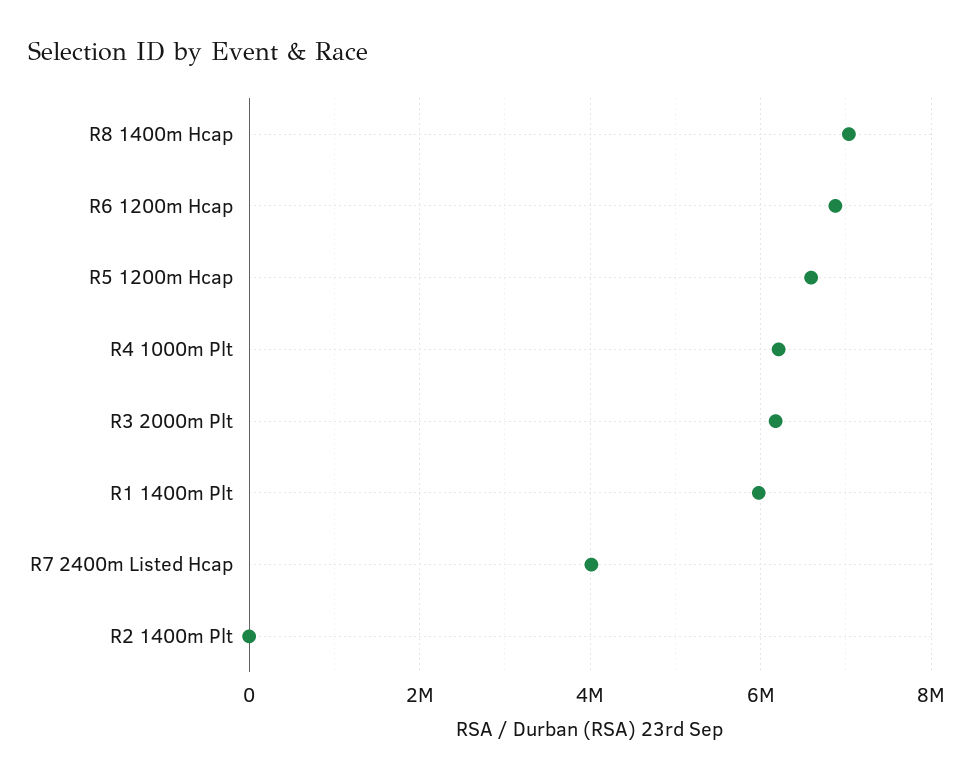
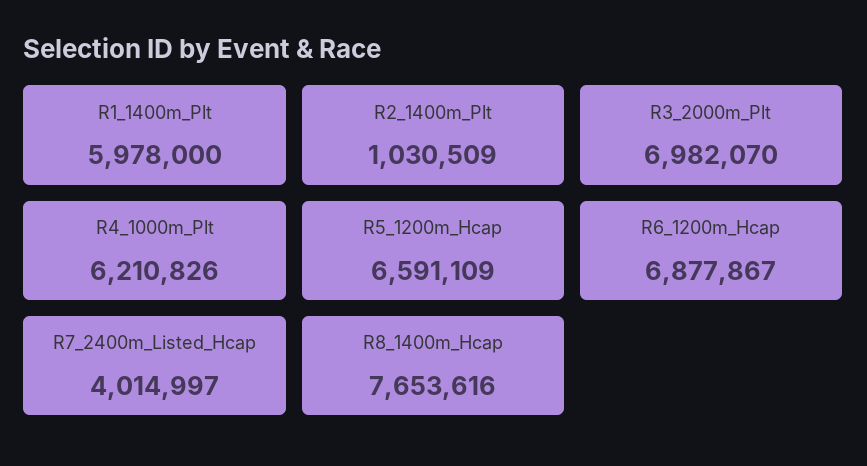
  {
-   "R8 1400m Hcap": 7000000,
+   "R8 1400m Hcap": 7653616,
    "R6 1200m Hcap": 6877867,
    "R5 1200m Hcap": 6591109,
    "R4 1000m Plt": 6210826,
-   "R3 2000m Plt": 6200000,
+   "R3 2000m Plt": 6982070,
    "R1 1400m Plt": 5978000,
    "R7 2400m Listed Hcap": 4014997,
-   "R2 1400m Plt": 0
+   "R2 1400m Plt": 1030509
  }

